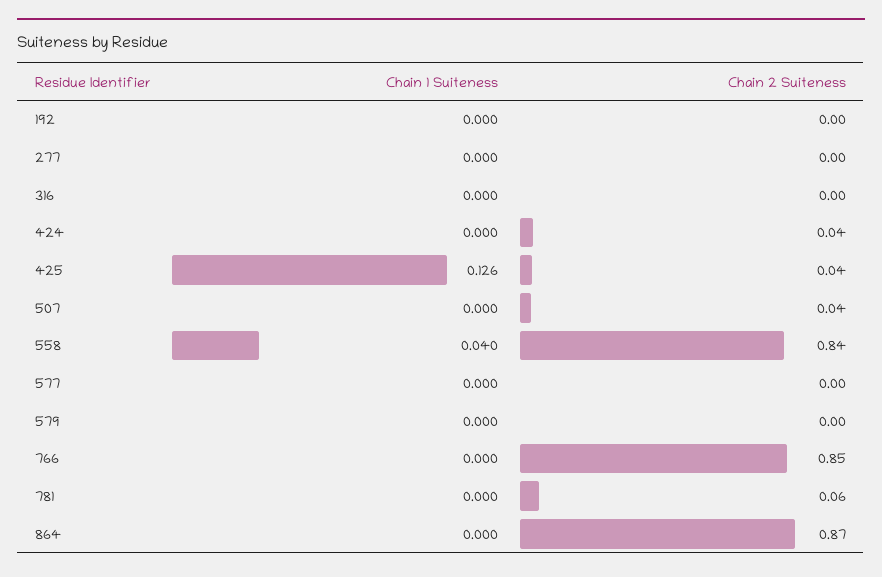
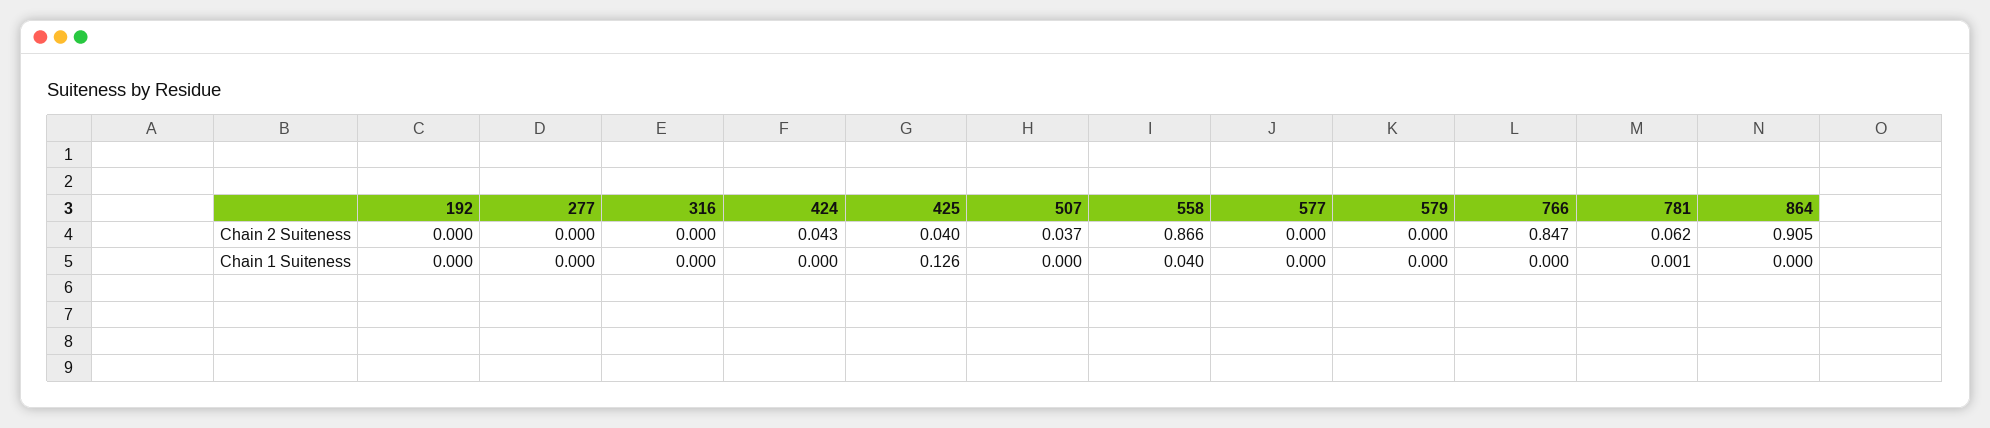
  {
    "Chain 1 Suiteness": {
      "192": 0,
      "277": 0,
      "316": 0,
      "424": 0,
      "425": 0.126,
      "507": 0,
      "558": 0.04,
      "577": 0,
      "579": 0,
      "766": 0,
-     "781": 0,
+     "781": 0.001,
      "864": 0
    },
    "Chain 2 Suiteness": {
      "192": 0,
      "277": 0,
      "316": 0,
      "424": 0.043,
      "425": 0.04,
      "507": 0.037,
-     "558": 0.84,
+     "558": 0.866,
      "577": 0,
      "579": 0,
      "766": 0.847,
      "781": 0.062,
-     "864": 0.87
+     "864": 0.905
    }
  }

